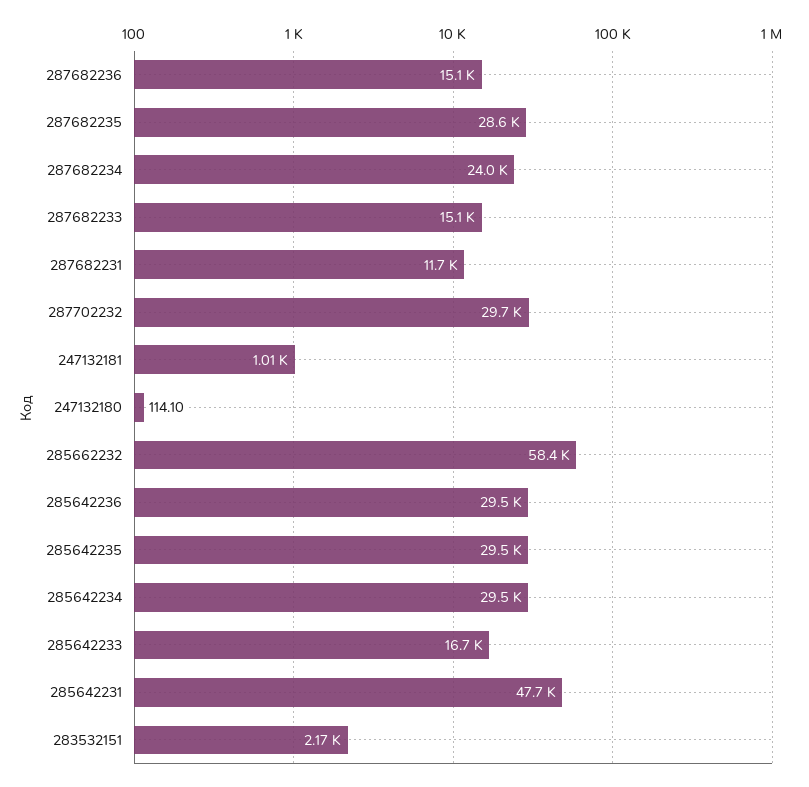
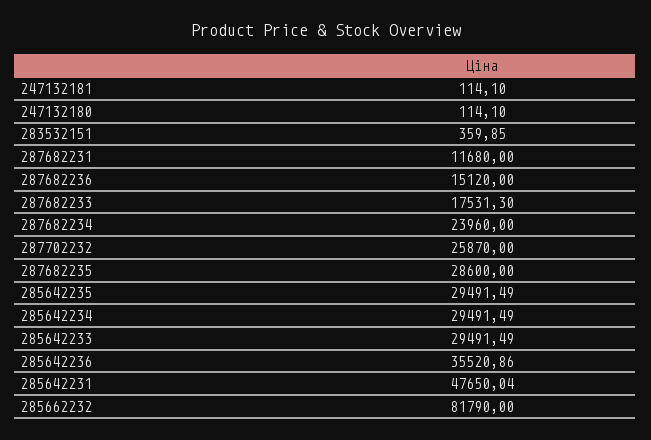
  {
    "287682236": 15120,
    "287682235": 28600,
    "287682234": 23960,
-   "287682233": 15100,
+   "287682233": 17531.3,
    "287682231": 11680,
-   "287702232": 29700,
+   "287702232": 25870,
-   "247132181": 1010,
+   "247132181": 114.1,
    "247132180": 114.1,
-   "285662232": 58400,
+   "285662232": 81790,
-   "285642236": 29500,
+   "285642236": 35520.86,
    "285642235": 29491.49,
    "285642234": 29491.49,
-   "285642233": 16700,
+   "285642233": 29491.49,
    "285642231": 47650.04,
-   "283532151": 2170
+   "283532151": 359.85
  }

